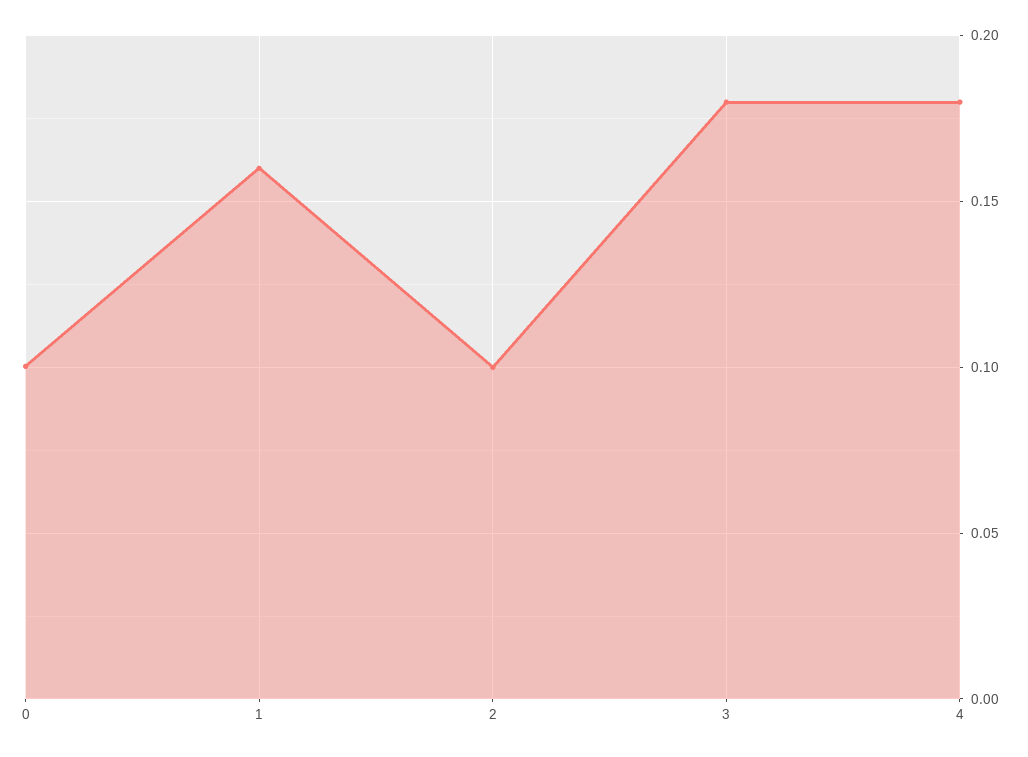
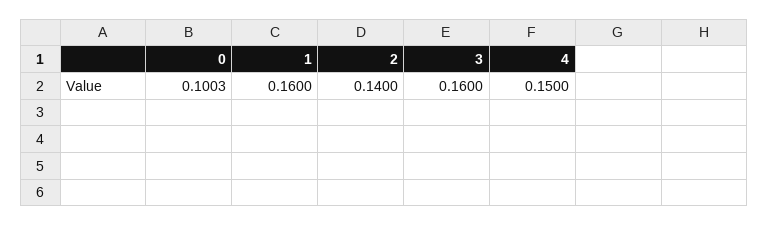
  {
    "0": 0.1003,
    "1": 0.16,
-   "2": 0.1,
+   "2": 0.14,
-   "3": 0.18,
+   "3": 0.16,
-   "4": 0.18
+   "4": 0.15
  }

